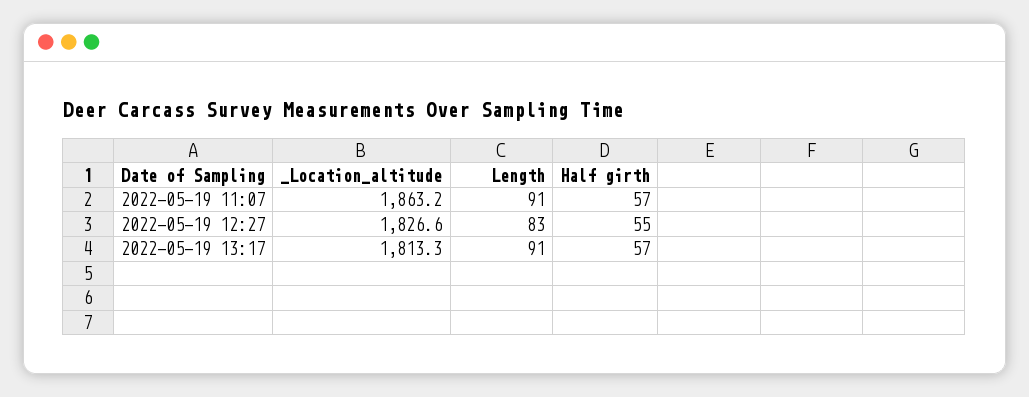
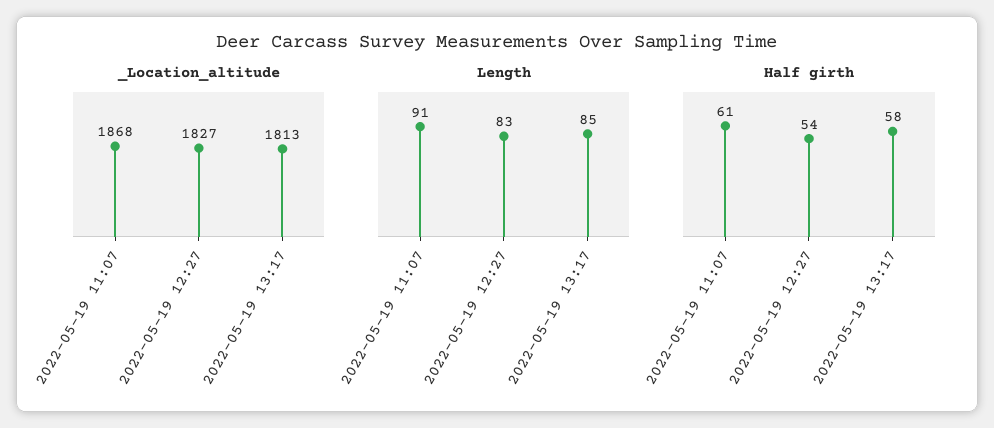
  {
    "_Location_altitude": {
-     "2022-05-19 11:07": 1863.2,
+     "2022-05-19 11:07": 1868,
      "2022-05-19 12:27": 1826.6,
      "2022-05-19 13:17": 1813.3
    },
    "Length": {
      "2022-05-19 11:07": 91,
      "2022-05-19 12:27": 83,
-     "2022-05-19 13:17": 91
+     "2022-05-19 13:17": 85
    },
    "Half girth": {
-     "2022-05-19 11:07": 57,
+     "2022-05-19 11:07": 61,
-     "2022-05-19 12:27": 55,
+     "2022-05-19 12:27": 54,
-     "2022-05-19 13:17": 57
+     "2022-05-19 13:17": 58
    }
  }

